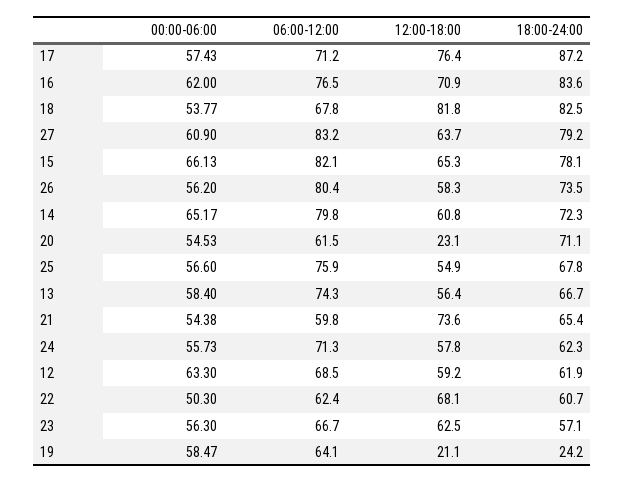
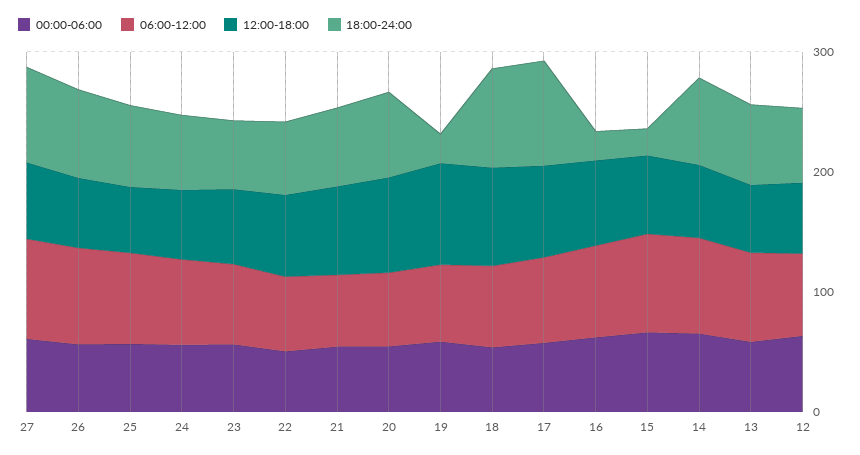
  {
    "00:00-06:00": {
      "17": 57.43,
      "16": 62,
      "18": 53.77,
      "27": 60.9,
      "15": 66.13,
      "26": 56.2,
      "14": 65.17,
      "20": 54.53,
      "25": 56.6,
      "13": 58.4,
      "21": 54.38,
      "24": 55.73,
      "12": 63.3,
      "22": 50.3,
      "23": 56.3,
      "19": 58.47
    },
    "06:00-12:00": {
      "17": 71.2,
      "16": 76.5,
      "18": 67.8,
      "27": 83.2,
      "15": 82.1,
      "26": 80.4,
      "14": 79.8,
      "20": 61.5,
      "25": 75.9,
      "13": 74.3,
      "21": 59.8,
      "24": 71.3,
      "12": 68.5,
      "22": 62.4,
      "23": 66.7,
      "19": 64.1
    },
    "12:00-18:00": {
      "17": 76.4,
      "16": 70.9,
      "18": 81.8,
      "27": 63.7,
      "15": 65.3,
      "26": 58.3,
      "14": 60.8,
-     "20": 23.1,
+     "20": 80,
      "25": 54.9,
      "13": 56.4,
      "21": 73.6,
      "24": 57.8,
      "12": 59.2,
      "22": 68.1,
      "23": 62.5,
-     "19": 21.1
+     "19": 80
    },
    "18:00-24:00": {
      "17": 87.2,
-     "16": 83.6,
+     "16": 20,
      "18": 82.5,
      "27": 79.2,
-     "15": 78.1,
+     "15": 20,
      "26": 73.5,
      "14": 72.3,
      "20": 71.1,
      "25": 67.8,
      "13": 66.7,
      "21": 65.4,
      "24": 62.3,
      "12": 61.9,
      "22": 60.7,
      "23": 57.1,
      "19": 24.2
    }
  }

